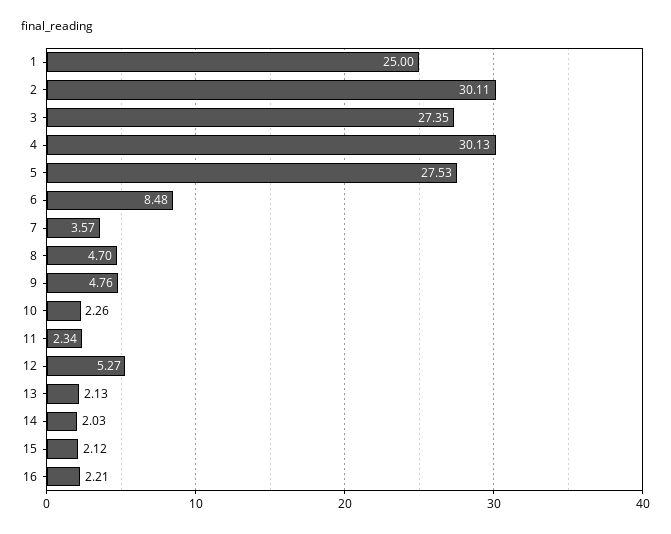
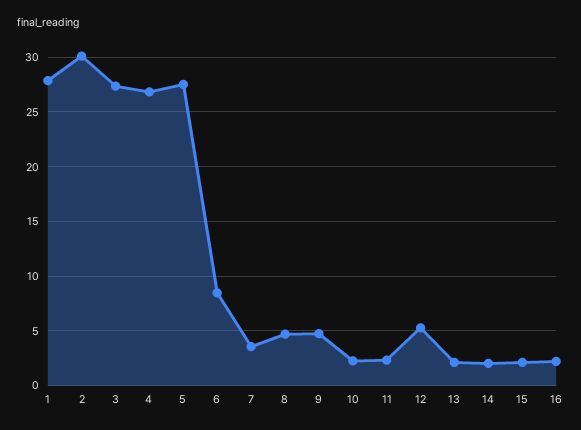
  {
-   "1": 25,
+   "1": 28,
    "2": 30.11,
    "3": 27.35,
-   "4": 30.13,
+   "4": 27,
    "5": 27.53,
    "6": 8.48,
    "7": 3.57,
    "8": 4.7,
    "9": 4.76,
    "10": 2.26,
    "11": 2.34,
    "12": 5.27,
    "13": 2.13,
    "14": 2.03,
    "15": 2.12,
    "16": 2.21
  }

